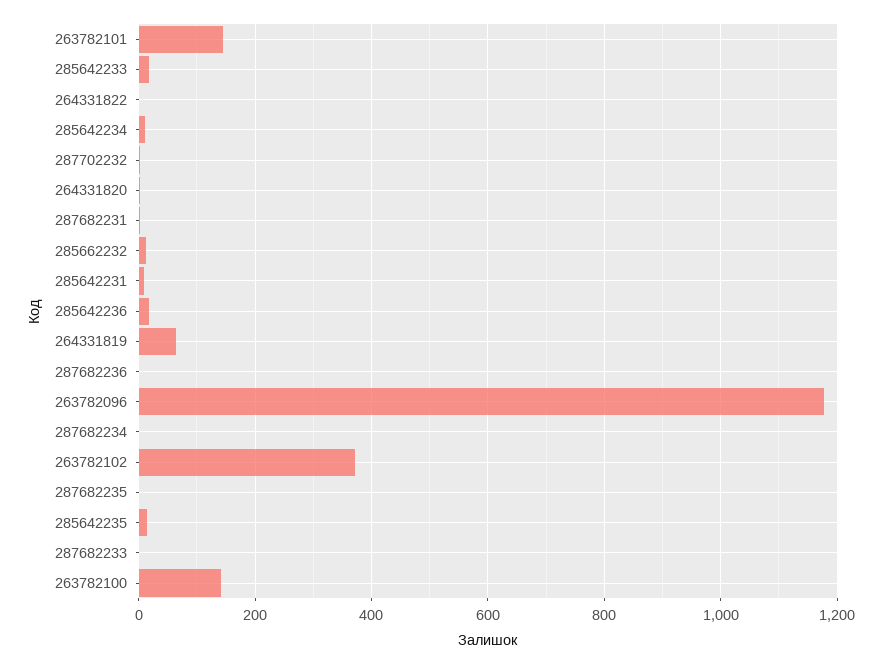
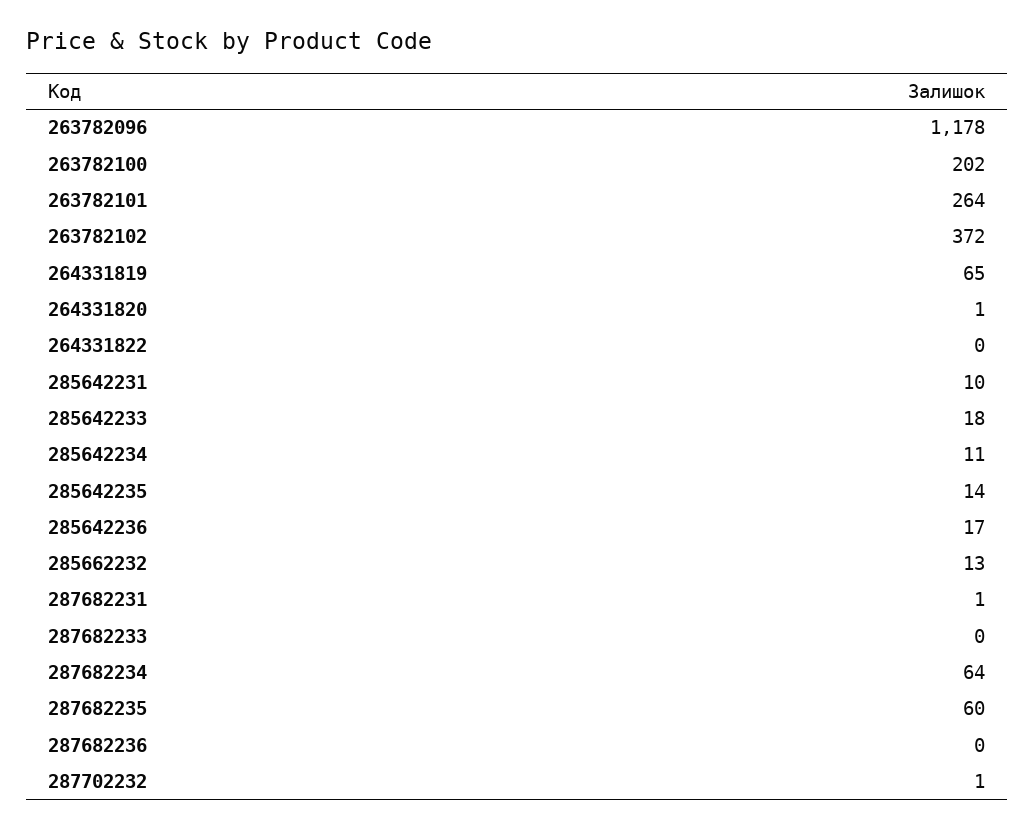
  {
-   "263782101": 140,
+   "263782101": 264,
    "285642233": 18,
    "264331822": 0,
    "285642234": 11,
    "287702232": 1,
    "264331820": 1,
    "287682231": 1,
    "285662232": 13,
    "285642231": 10,
    "285642236": 17,
    "264331819": 65,
    "287682236": 0,
    "263782096": 1178,
-   "287682234": 0,
+   "287682234": 64,
    "263782102": 372,
-   "287682235": 0,
+   "287682235": 60,
    "285642235": 14,
    "287682233": 0,
-   "263782100": 140
+   "263782100": 202
  }

